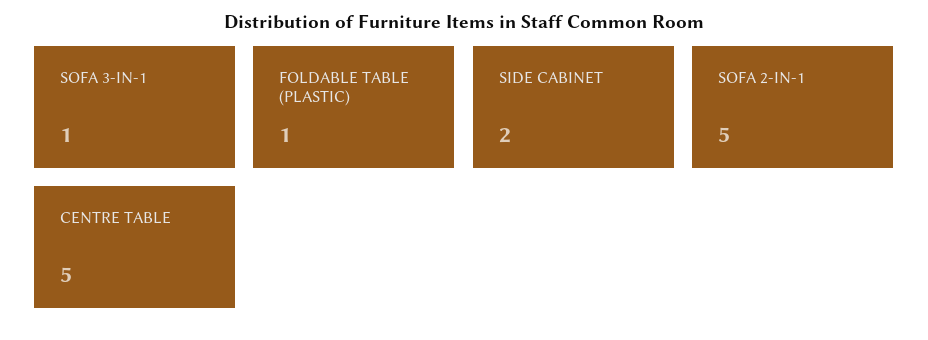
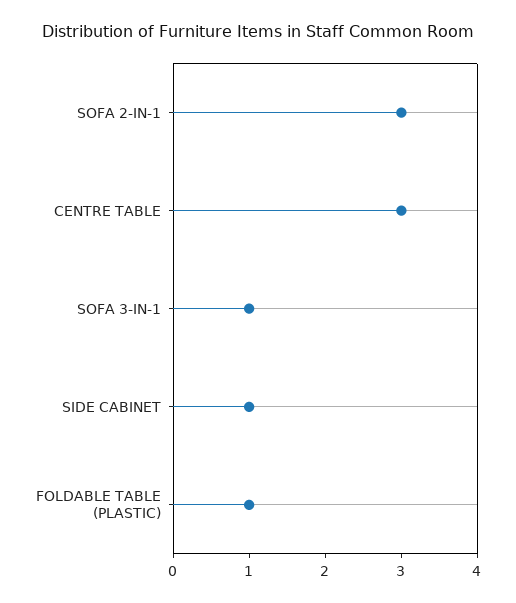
  {
    "SOFA 3-IN-1": 1,
    "FOLDABLE TABLE (PLASTIC)": 1,
-   "SIDE CABINET": 2,
+   "SIDE CABINET": 1,
-   "SOFA 2-IN-1": 5,
+   "SOFA 2-IN-1": 3,
-   "CENTRE TABLE": 5
+   "CENTRE TABLE": 3
  }

